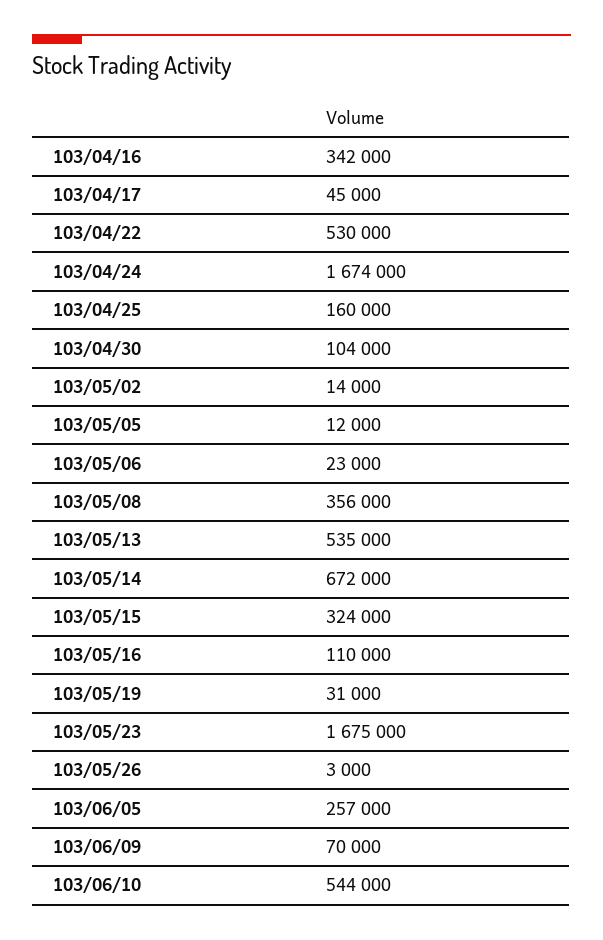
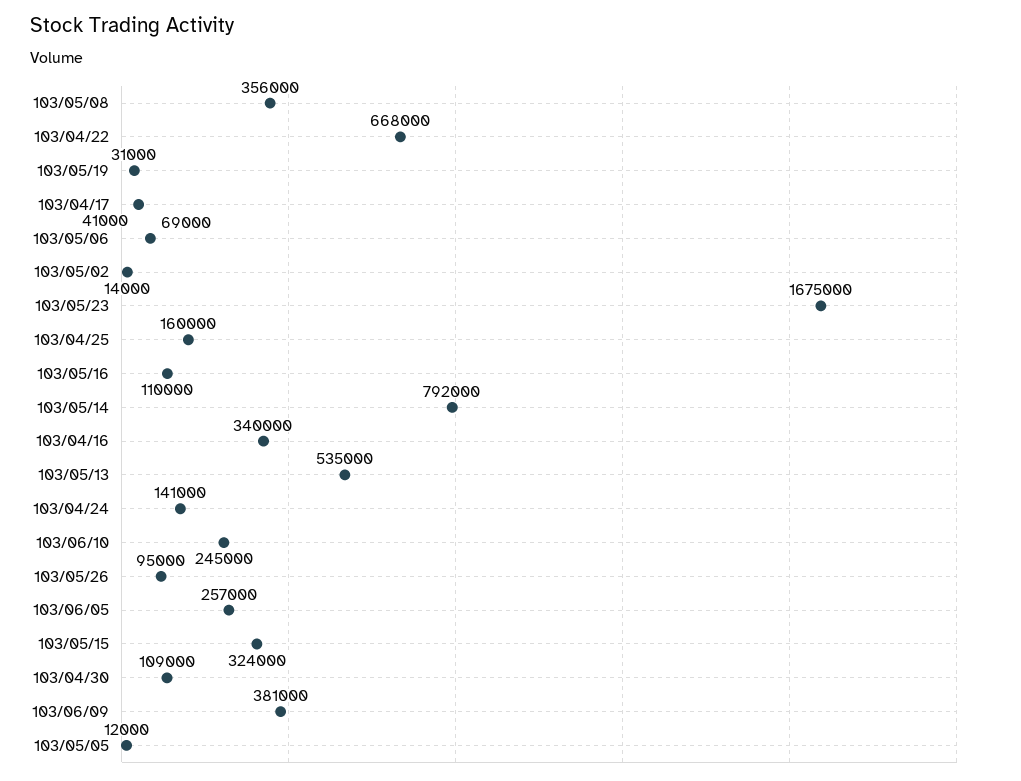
  {
-   "103/04/16": 342000,
+   "103/04/16": 340000,
-   "103/04/17": 45000,
+   "103/04/17": 41000,
-   "103/04/22": 530000,
+   "103/04/22": 668000,
-   "103/04/24": 1674000,
+   "103/04/24": 141000,
    "103/04/25": 160000,
-   "103/04/30": 104000,
+   "103/04/30": 109000,
    "103/05/02": 14000,
    "103/05/05": 12000,
-   "103/05/06": 23000,
+   "103/05/06": 69000,
    "103/05/08": 356000,
    "103/05/13": 535000,
-   "103/05/14": 672000,
+   "103/05/14": 792000,
    "103/05/15": 324000,
    "103/05/16": 110000,
    "103/05/19": 31000,
    "103/05/23": 1675000,
-   "103/05/26": 3000,
+   "103/05/26": 95000,
    "103/06/05": 257000,
-   "103/06/09": 70000,
+   "103/06/09": 381000,
-   "103/06/10": 544000
+   "103/06/10": 245000
  }

